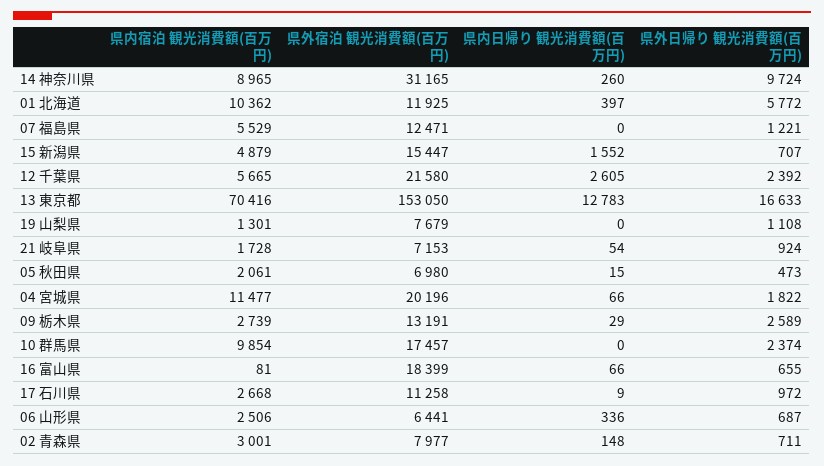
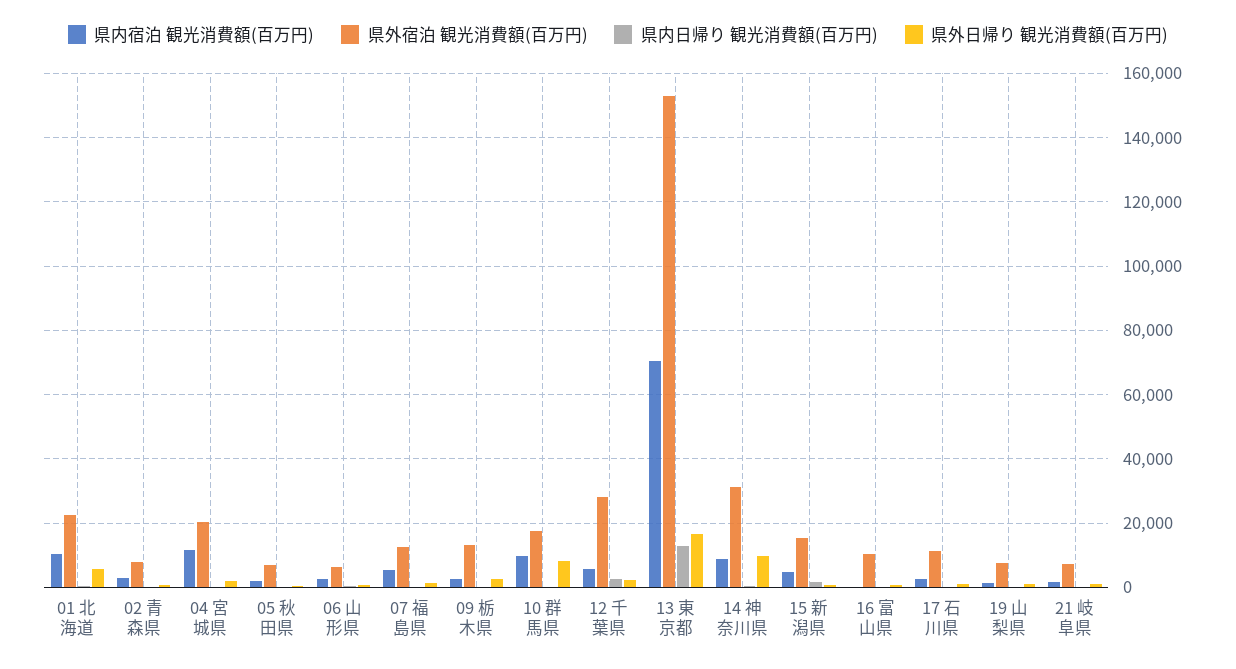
  {
    "県内宿泊 観光消費額(百万円)": {
      "14 神奈川県": 8965,
      "01 北海道": 10362,
      "07 福島県": 5529,
      "15 新潟県": 4879,
      "12 千葉県": 5665,
      "13 東京都": 70416,
      "19 山梨県": 1301,
      "21 岐阜県": 1728,
      "05 秋田県": 2061,
      "04 宮城県": 11477,
      "09 栃木県": 2739,
      "10 群馬県": 9854,
      "16 富山県": 81,
      "17 石川県": 2668,
      "06 山形県": 2506,
      "02 青森県": 3001
    },
    "県外宿泊 観光消費額(百万円)": {
      "14 神奈川県": 31165,
-     "01 北海道": 11925,
+     "01 北海道": 22000,
      "07 福島県": 12471,
      "15 新潟県": 15447,
-     "12 千葉県": 21580,
+     "12 千葉県": 28000,
      "13 東京都": 153050,
      "19 山梨県": 7679,
      "21 岐阜県": 7153,
      "05 秋田県": 6980,
      "04 宮城県": 20196,
      "09 栃木県": 13191,
      "10 群馬県": 17457,
-     "16 富山県": 18399,
+     "16 富山県": 10000,
      "17 石川県": 11258,
      "06 山形県": 6441,
      "02 青森県": 7977
    },
    "県内日帰り 観光消費額(百万円)": {
      "14 神奈川県": 260,
      "01 北海道": 397,
      "07 福島県": 0,
      "15 新潟県": 1552,
      "12 千葉県": 2605,
      "13 東京都": 12783,
      "19 山梨県": 0,
      "21 岐阜県": 54,
      "05 秋田県": 15,
      "04 宮城県": 66,
      "09 栃木県": 29,
      "10 群馬県": 0,
      "16 富山県": 66,
      "17 石川県": 9,
      "06 山形県": 336,
      "02 青森県": 148
    },
    "県外日帰り 観光消費額(百万円)": {
      "14 神奈川県": 9724,
      "01 北海道": 5772,
      "07 福島県": 1221,
      "15 新潟県": 707,
      "12 千葉県": 2392,
      "13 東京都": 16633,
      "19 山梨県": 1108,
      "21 岐阜県": 924,
      "05 秋田県": 473,
      "04 宮城県": 1822,
      "09 栃木県": 2589,
-     "10 群馬県": 2374,
+     "10 群馬県": 8000,
      "16 富山県": 655,
      "17 石川県": 972,
      "06 山形県": 687,
      "02 青森県": 711
    }
  }

